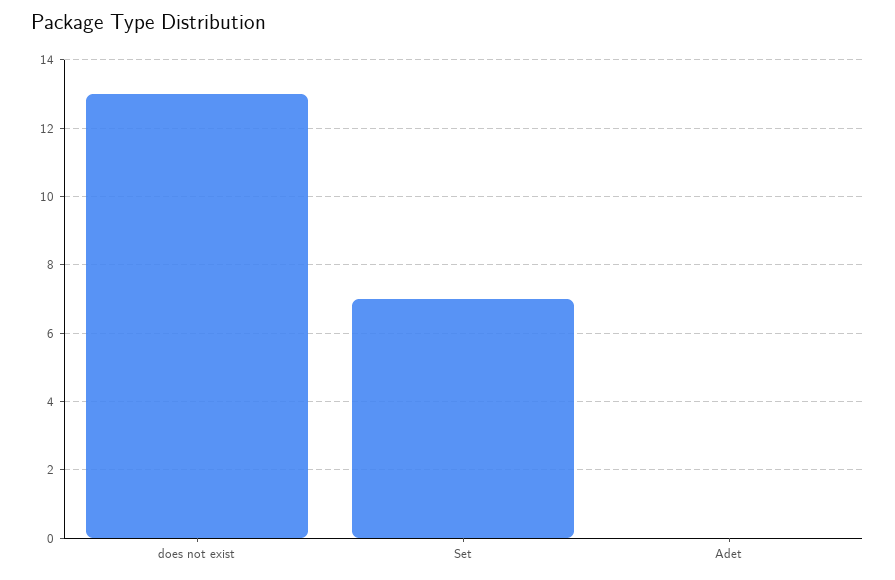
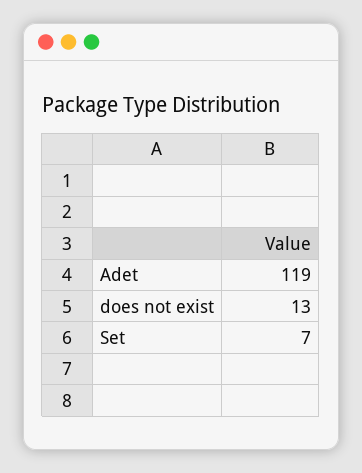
  {
    "does not exist": 13,
    "Set": 7,
-   "Adet": 0
+   "Adet": 119
  }

